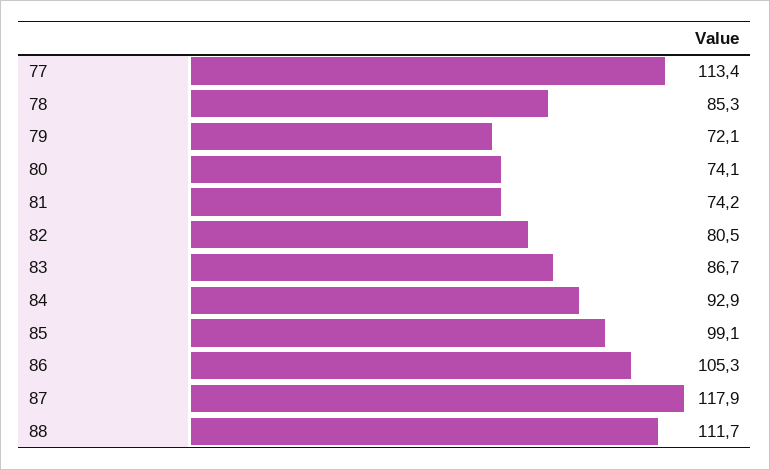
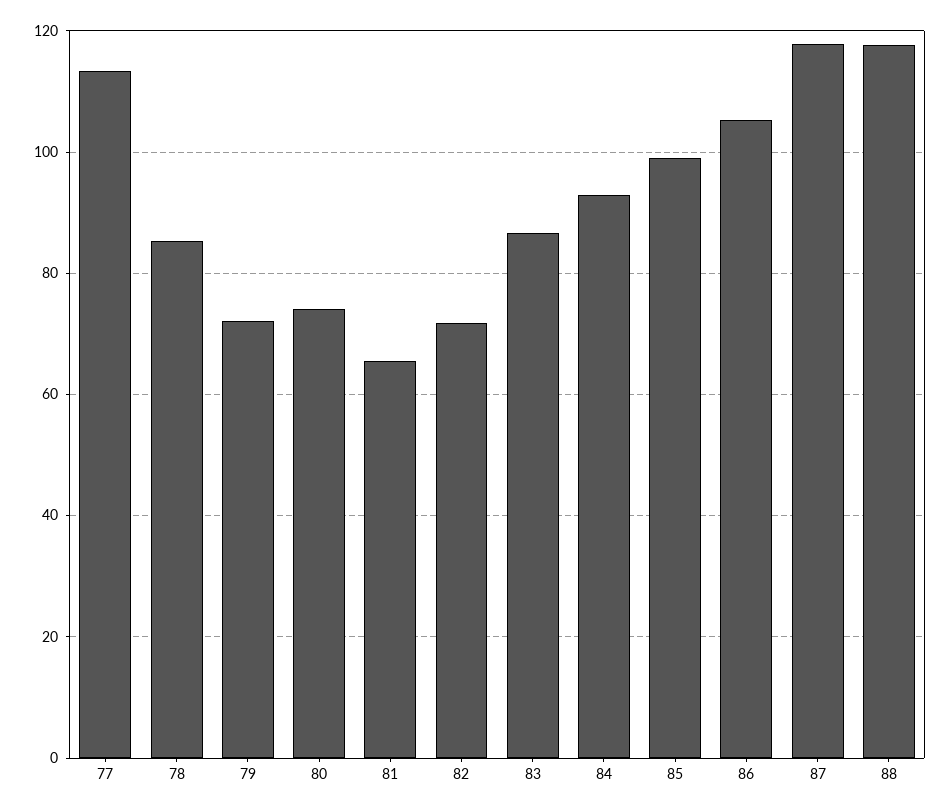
  {
    "77": 113.4,
    "78": 85.3,
    "79": 72.1,
    "80": 74.1,
-   "81": 74.2,
+   "81": 66,
-   "82": 80.5,
+   "82": 72,
    "83": 86.7,
    "84": 92.9,
    "85": 99.1,
    "86": 105.3,
    "87": 117.9,
-   "88": 111.7
+   "88": 118
  }

